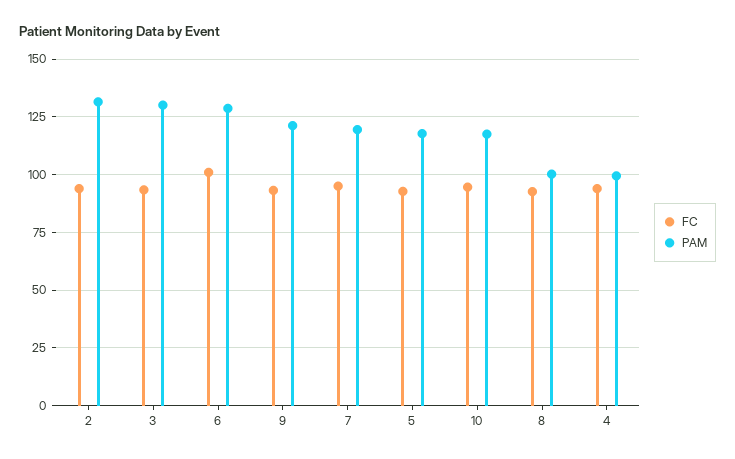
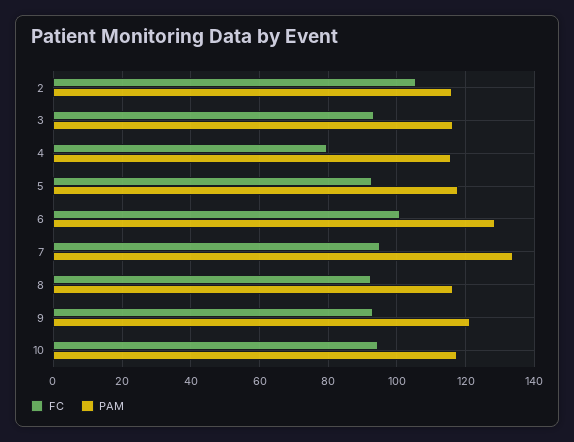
  {
    "FC": {
-     "2": 95,
+     "2": 106,
      "3": 94,
      "6": 100,
      "9": 94,
      "7": 96,
      "5": 92,
      "10": 94,
      "8": 92,
-     "4": 95
+     "4": 80
    },
    "PAM": {
-     "2": 130,
+     "2": 116,
-     "3": 130,
+     "3": 116,
      "6": 128,
      "9": 122,
-     "7": 120,
+     "7": 134,
      "5": 118,
      "10": 118,
-     "8": 100,
+     "8": 116,
-     "4": 100
+     "4": 116
    }
  }

